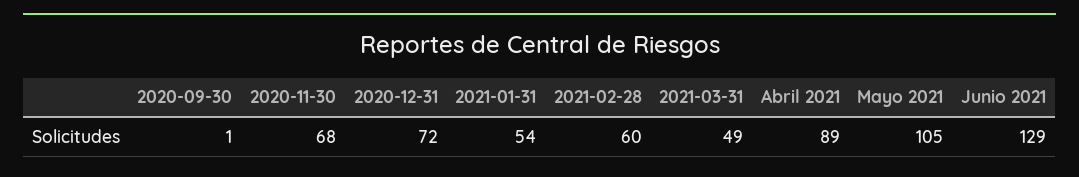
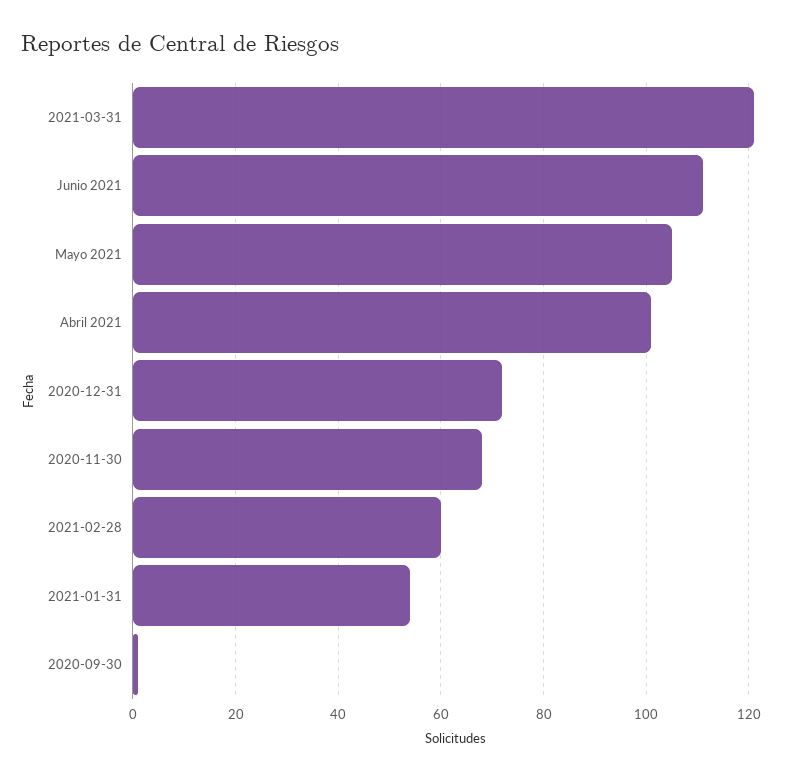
  {
    "2020-09-30": 1,
    "2020-11-30": 68,
    "2020-12-31": 72,
    "2021-01-31": 54,
    "2021-02-28": 60,
-   "2021-03-31": 49,
+   "2021-03-31": 120,
-   "Abril 2021": 89,
+   "Abril 2021": 100,
    "Mayo 2021": 105,
-   "Junio 2021": 129
+   "Junio 2021": 110
  }

